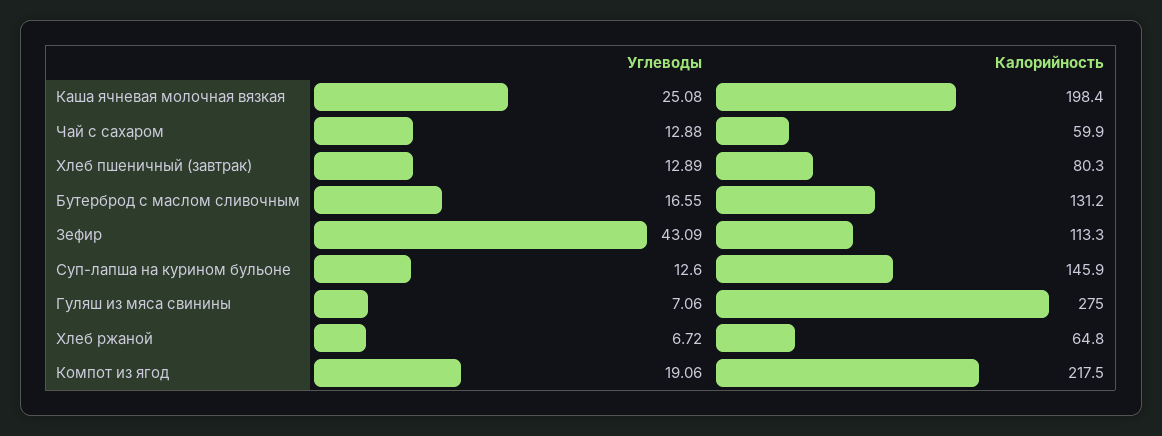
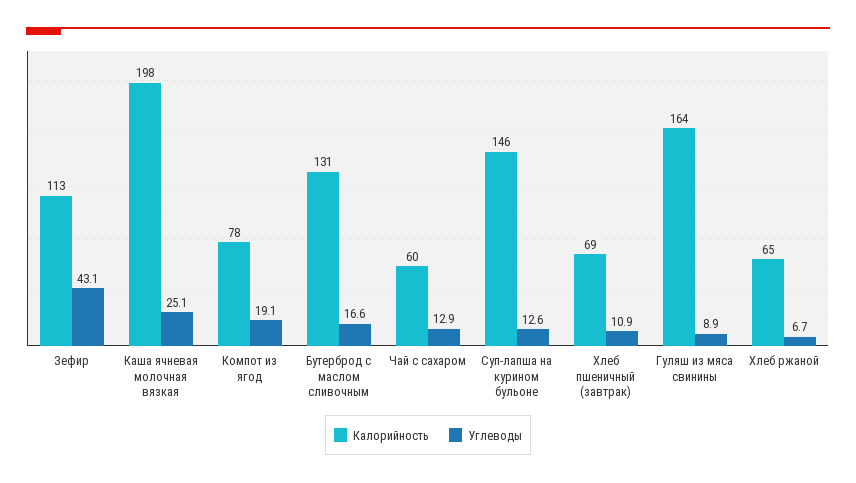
  {
    "Углеводы": {
      "Каша ячневая молочная вязкая": 25.08,
      "Чай с сахаром": 12.88,
-     "Хлеб пшеничный (завтрак)": 12.89,
+     "Хлеб пшеничный (завтрак)": 10.9,
      "Бутерброд с маслом сливочным": 16.55,
      "Зефир": 43.09,
      "Суп-лапша на курином бульоне": 12.6,
-     "Гуляш из мяса свинины": 7.06,
+     "Гуляш из мяса свинины": 8.9,
      "Хлеб ржаной": 6.72,
      "Компот из ягод": 19.06
    },
    "Калорийность": {
      "Каша ячневая молочная вязкая": 198.4,
      "Чай с сахаром": 59.9,
-     "Хлеб пшеничный (завтрак)": 80.3,
+     "Хлеб пшеничный (завтрак)": 69,
      "Бутерброд с маслом сливочным": 131.2,
      "Зефир": 113.3,
      "Суп-лапша на курином бульоне": 145.9,
-     "Гуляш из мяса свинины": 275,
+     "Гуляш из мяса свинины": 164,
      "Хлеб ржаной": 64.8,
-     "Компот из ягод": 217.5
+     "Компот из ягод": 78
    }
  }

